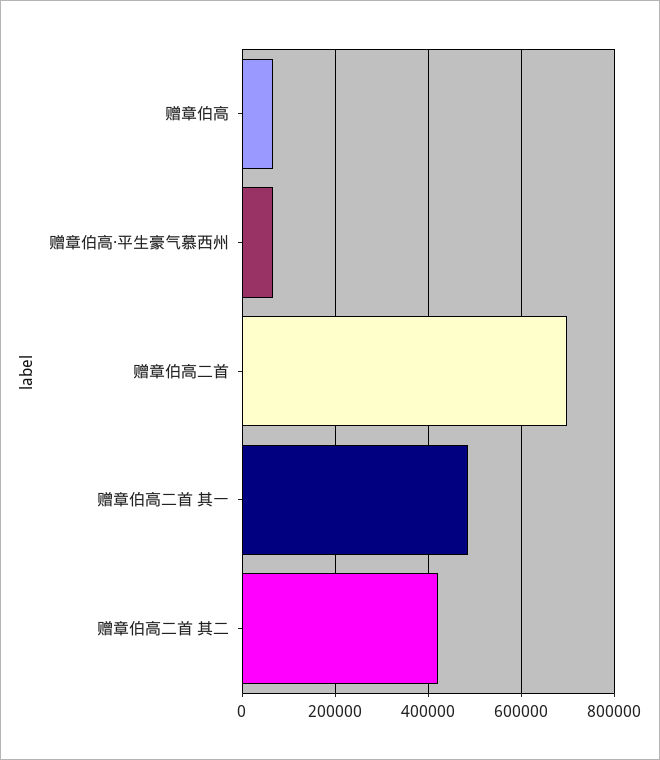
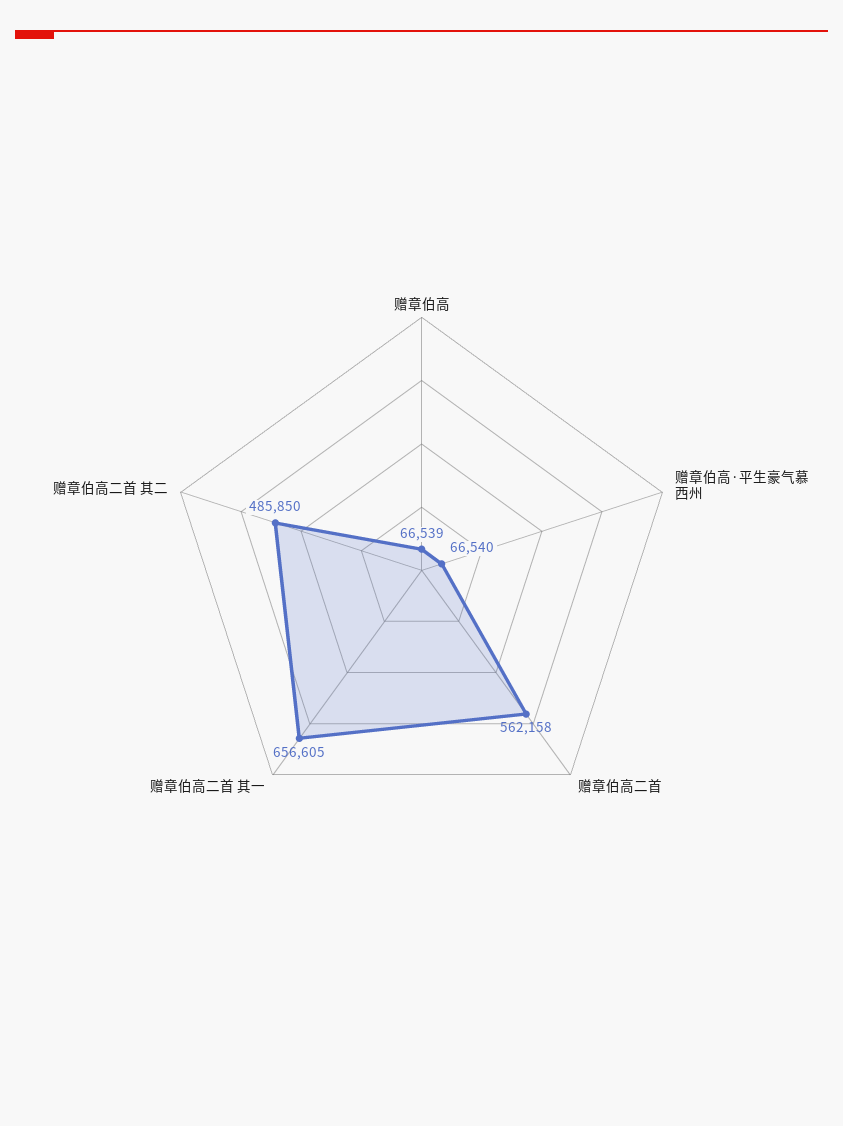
  {
    "赠章伯高": 66539,
    "赠章伯高·平生豪气慕西州": 66540,
-   "赠章伯高二首": 700000,
+   "赠章伯高二首": 562158,
-   "赠章伯高二首 其一": 480000,
+   "赠章伯高二首 其一": 656605,
-   "赠章伯高二首 其二": 420000
+   "赠章伯高二首 其二": 485850
  }

